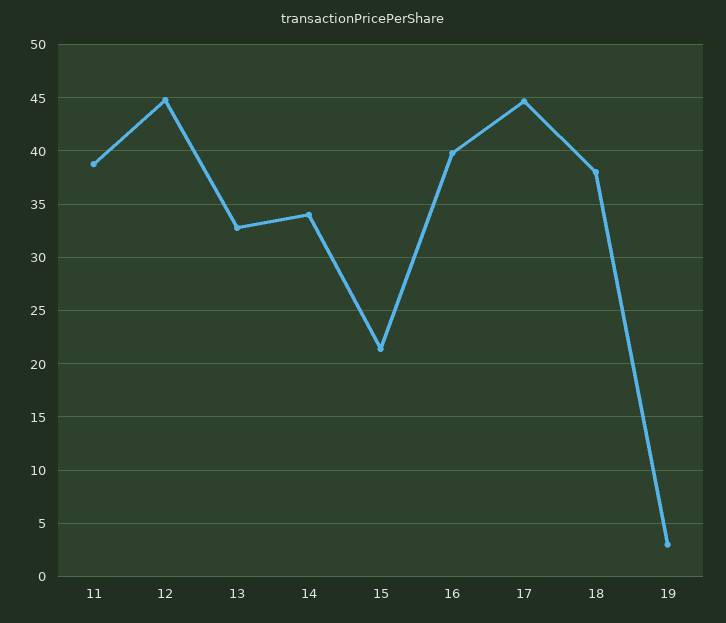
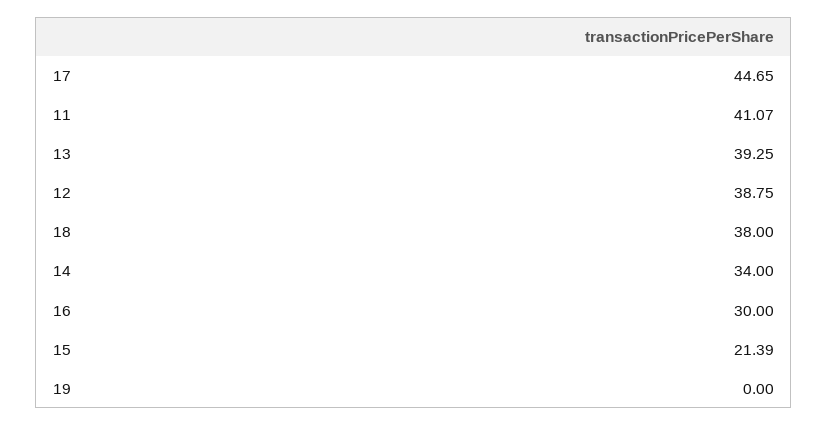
  {
-   "11": 39,
+   "11": 41.07,
-   "12": 45,
+   "12": 38.75,
-   "13": 33,
+   "13": 39.25,
    "14": 34,
    "15": 21.39,
-   "16": 40,
+   "16": 30,
    "17": 44.65,
    "18": 38,
-   "19": 3
+   "19": 0
  }

